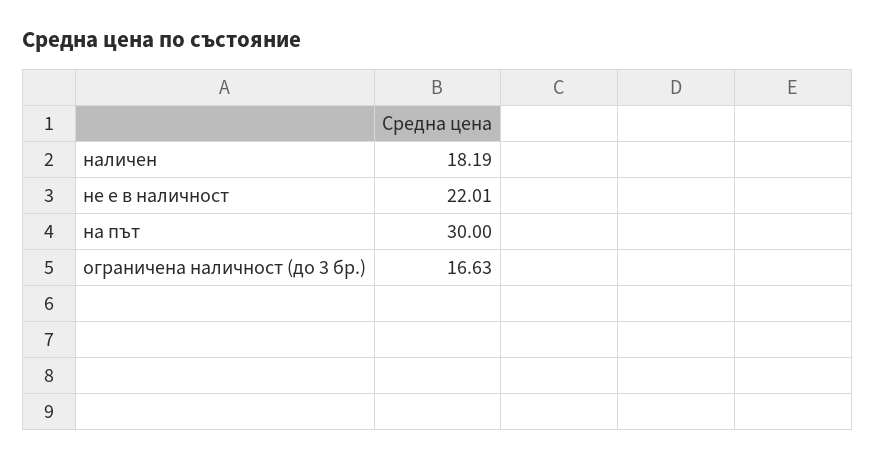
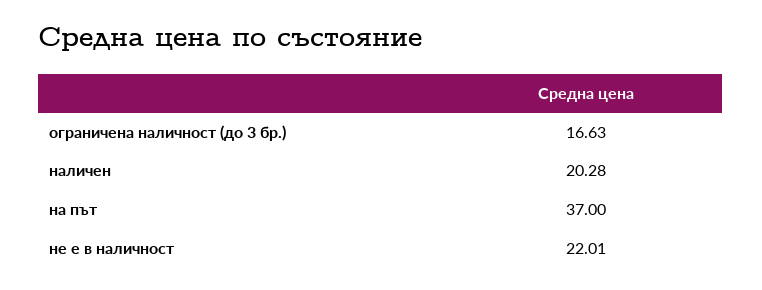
  {
-   "наличен": 18.19,
+   "наличен": 20.28,
    "не е в наличност": 22.01,
-   "на път": 30,
+   "на път": 37,
    "ограничена наличност (до 3 бр.)": 16.63
  }

